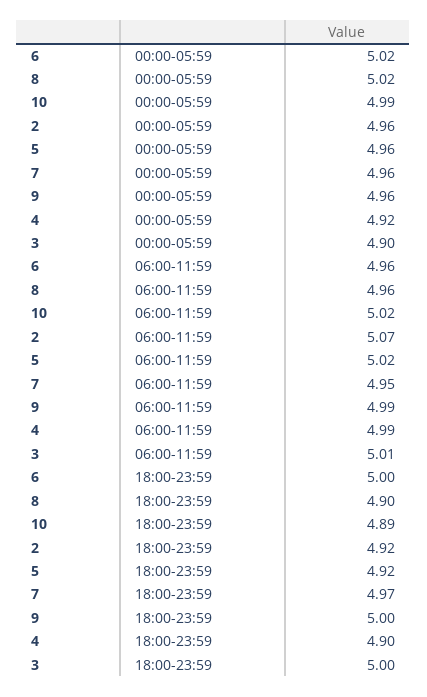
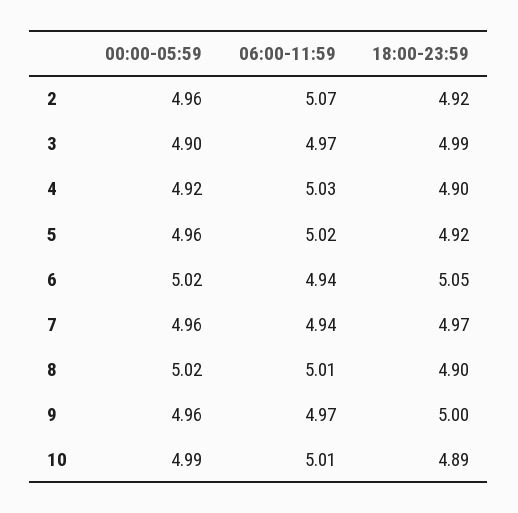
  {
    "6": {
      "00:00-05:59": 5.02,
-     "06:00-11:59": 4.96,
+     "06:00-11:59": 4.94,
-     "18:00-23:59": 5
+     "18:00-23:59": 5.05
    },
    "8": {
      "00:00-05:59": 5.02,
-     "06:00-11:59": 4.96,
+     "06:00-11:59": 5.01,
      "18:00-23:59": 4.9
    },
    "10": {
      "00:00-05:59": 4.99,
-     "06:00-11:59": 5.02,
+     "06:00-11:59": 5.01,
      "18:00-23:59": 4.89
    },
    "2": {
      "00:00-05:59": 4.96,
      "06:00-11:59": 5.07,
      "18:00-23:59": 4.92
    },
    "5": {
      "00:00-05:59": 4.96,
      "06:00-11:59": 5.02,
      "18:00-23:59": 4.92
    },
    "7": {
      "00:00-05:59": 4.96,
-     "06:00-11:59": 4.95,
+     "06:00-11:59": 4.94,
      "18:00-23:59": 4.97
    },
    "9": {
      "00:00-05:59": 4.96,
-     "06:00-11:59": 4.99,
+     "06:00-11:59": 4.97,
      "18:00-23:59": 5
    },
    "4": {
      "00:00-05:59": 4.92,
-     "06:00-11:59": 4.99,
+     "06:00-11:59": 5.03,
      "18:00-23:59": 4.9
    },
    "3": {
      "00:00-05:59": 4.9,
-     "06:00-11:59": 5.01,
+     "06:00-11:59": 4.97,
-     "18:00-23:59": 5
+     "18:00-23:59": 4.99
    }
  }

